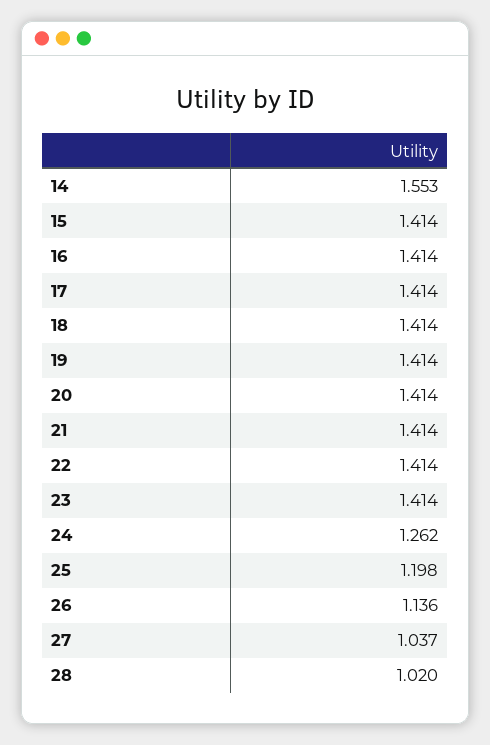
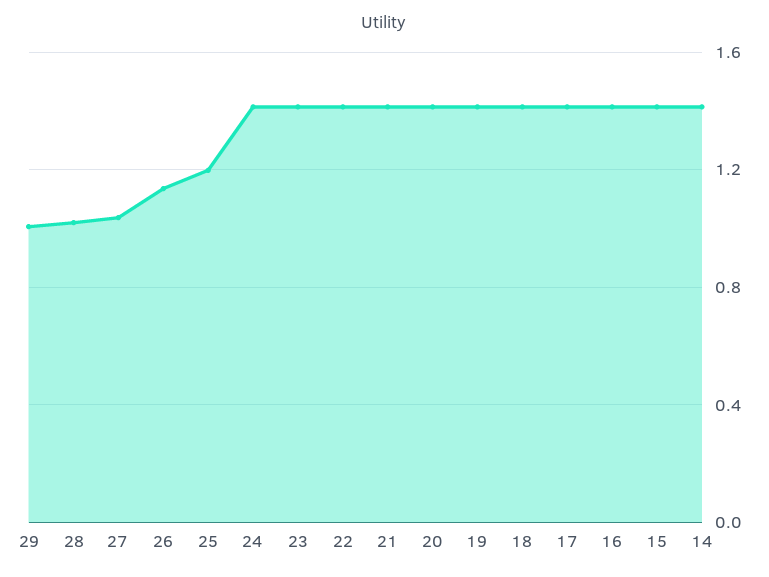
  {
-   "14": 1.553,
+   "14": 1.4,
    "15": 1.414,
    "16": 1.414,
    "17": 1.414,
    "18": 1.414,
    "19": 1.414,
    "20": 1.414,
    "21": 1.414,
    "22": 1.414,
    "23": 1.414,
-   "24": 1.262,
+   "24": 1.4,
    "25": 1.198,
    "26": 1.136,
    "27": 1.037,
-   "28": 1.02
+   "28": 1.02,
+   "29": 1
  }

